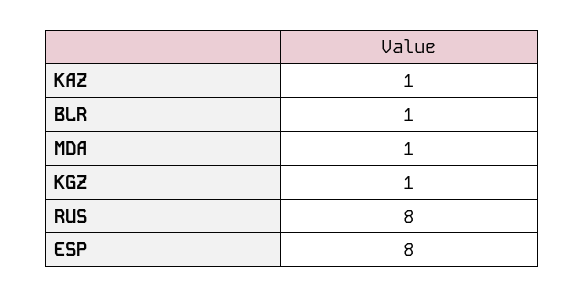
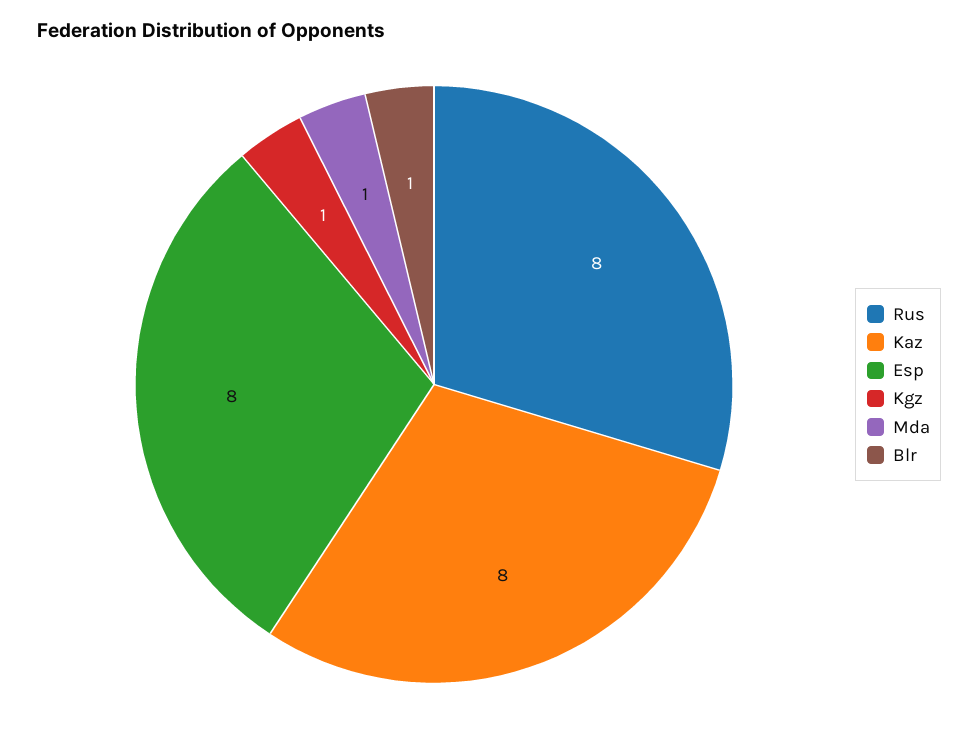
  {
-   "KAZ": 1,
+   "KAZ": 8,
    "BLR": 1,
    "MDA": 1,
    "KGZ": 1,
    "RUS": 8,
    "ESP": 8
  }

